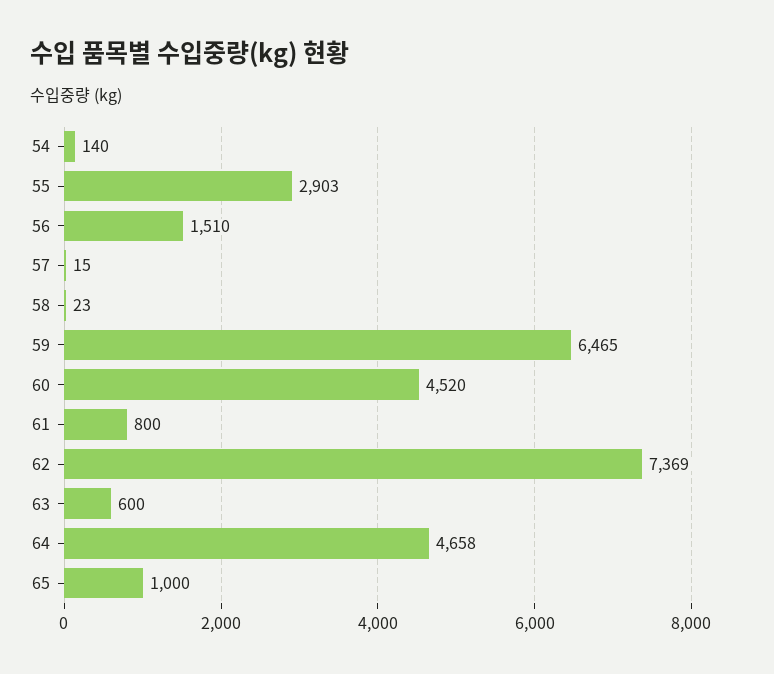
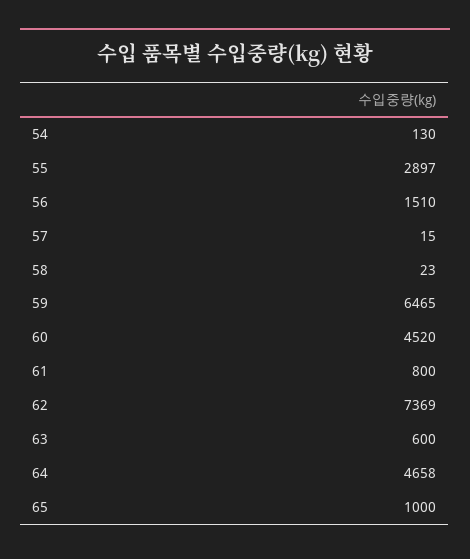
  {
-   "54": 140,
+   "54": 130,
-   "55": 2903,
+   "55": 2897,
    "56": 1510,
    "57": 15,
    "58": 23,
    "59": 6465,
    "60": 4520,
    "61": 800,
    "62": 7369,
    "63": 600,
    "64": 4658,
    "65": 1000
  }

